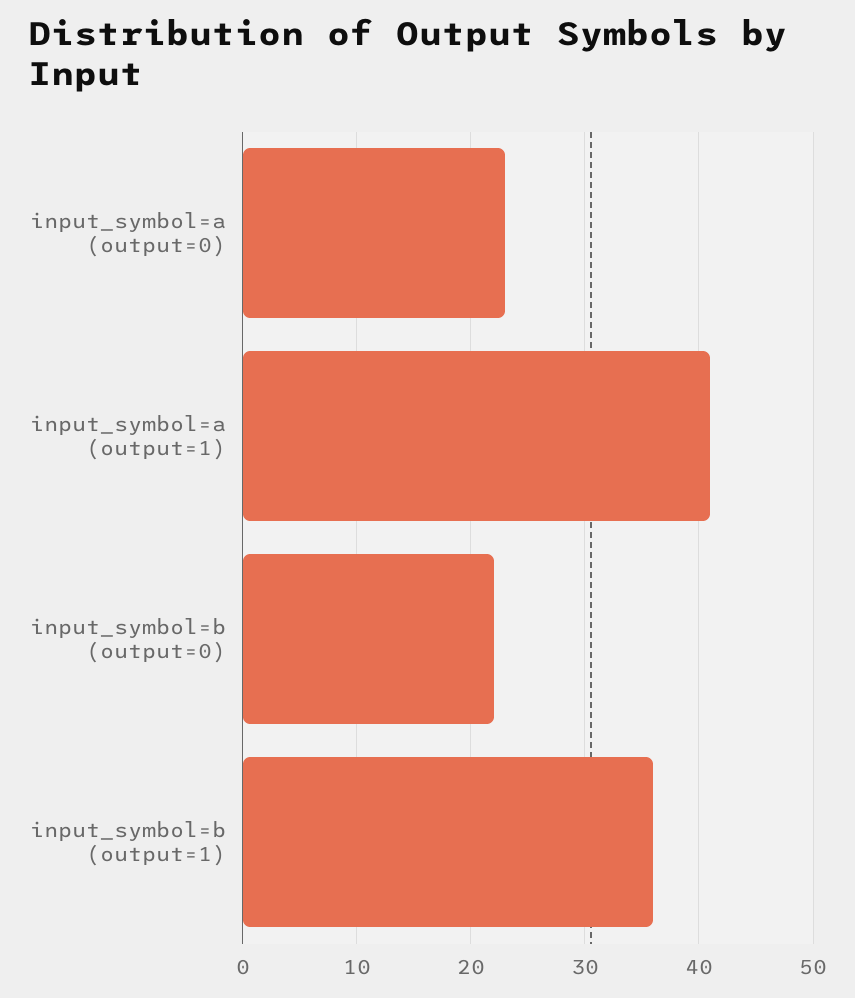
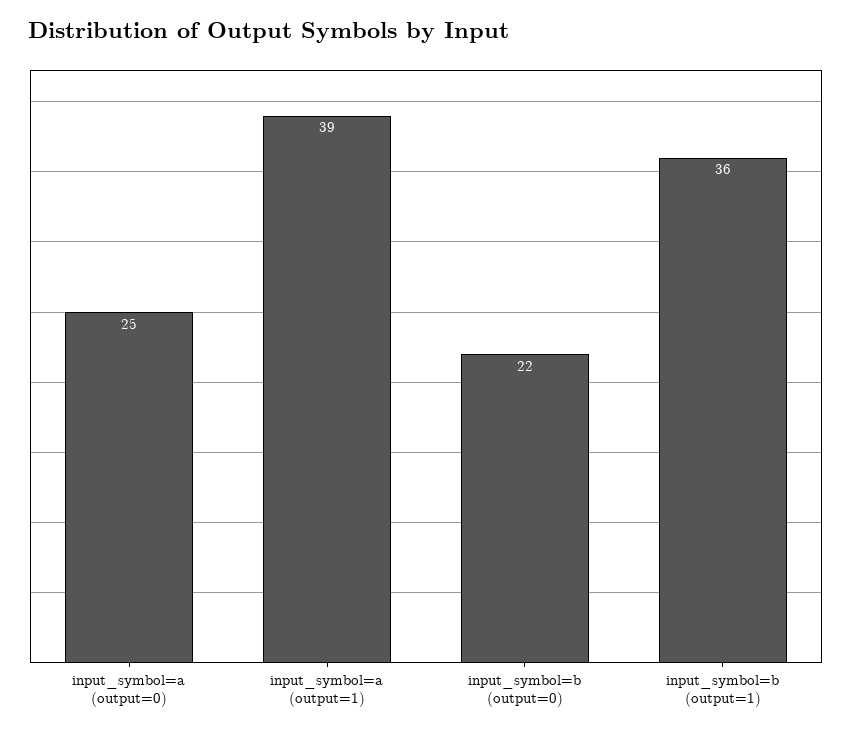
  {
-   "input_symbol=a (output=0)": 23,
+   "input_symbol=a (output=0)": 25,
-   "input_symbol=a (output=1)": 41,
+   "input_symbol=a (output=1)": 39,
    "input_symbol=b (output=0)": 22,
    "input_symbol=b (output=1)": 36
  }

